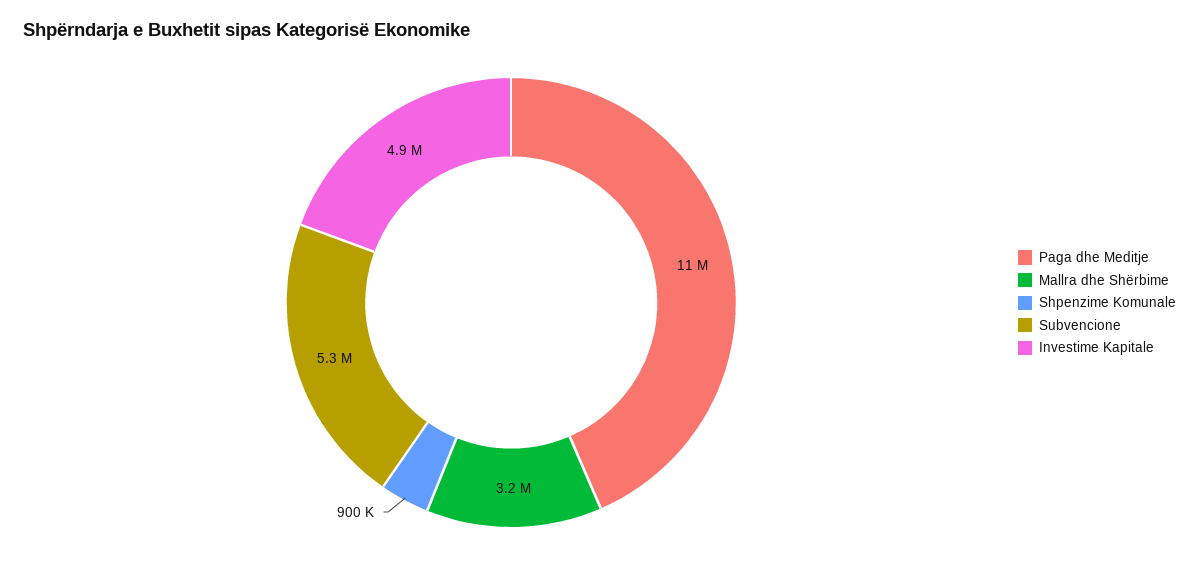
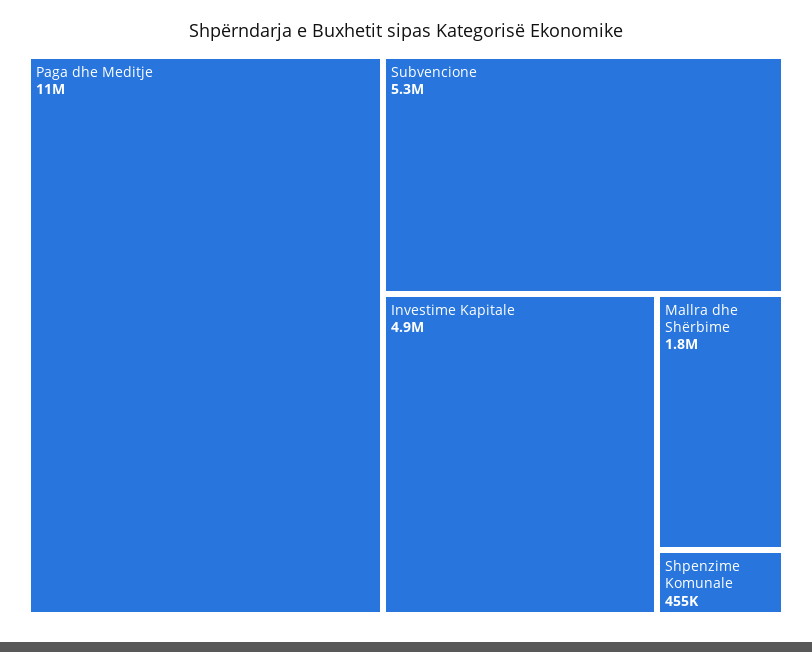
  {
    "Paga dhe Meditje": 11000000,
-   "Mallra dhe Shërbime": 3200000,
+   "Mallra dhe Shërbime": 1800000,
-   "Shpenzime Komunale": 900000,
+   "Shpenzime Komunale": 455000,
    "Subvencione": 5300000,
    "Investime Kapitale": 4900000
  }

